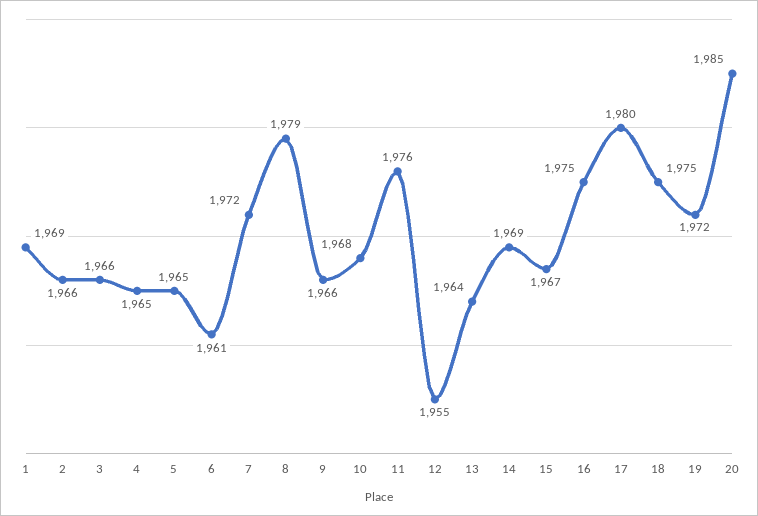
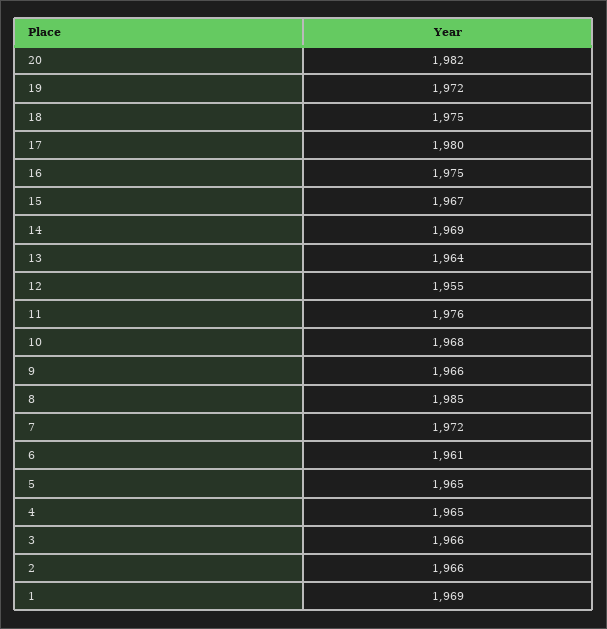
  {
    "1": 1969,
    "2": 1966,
    "3": 1966,
    "4": 1965,
    "5": 1965,
    "6": 1961,
    "7": 1972,
-   "8": 1979,
+   "8": 1985,
    "9": 1966,
    "10": 1968,
    "11": 1976,
    "12": 1955,
    "13": 1964,
    "14": 1969,
    "15": 1967,
    "16": 1975,
    "17": 1980,
    "18": 1975,
    "19": 1972,
-   "20": 1985
+   "20": 1982
  }

